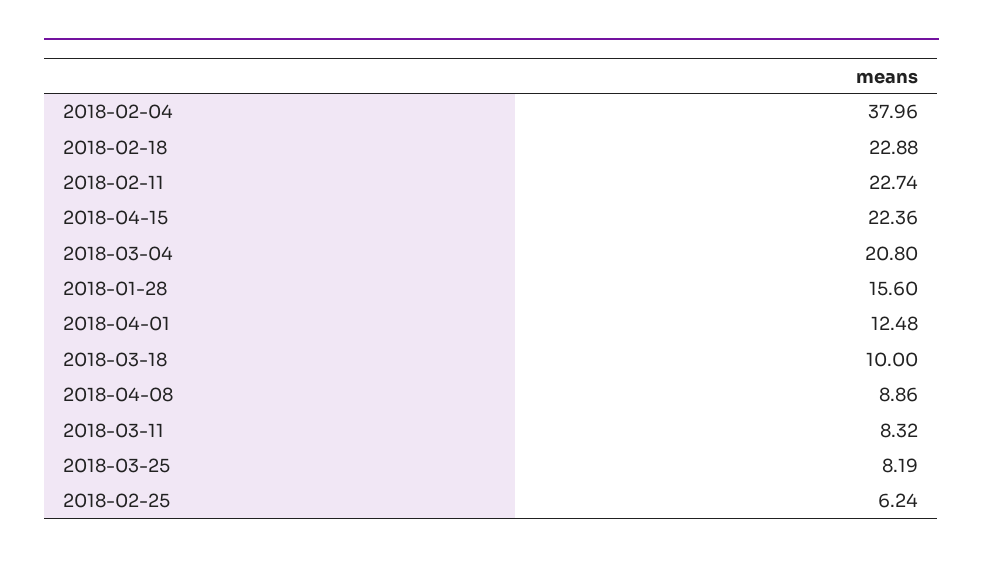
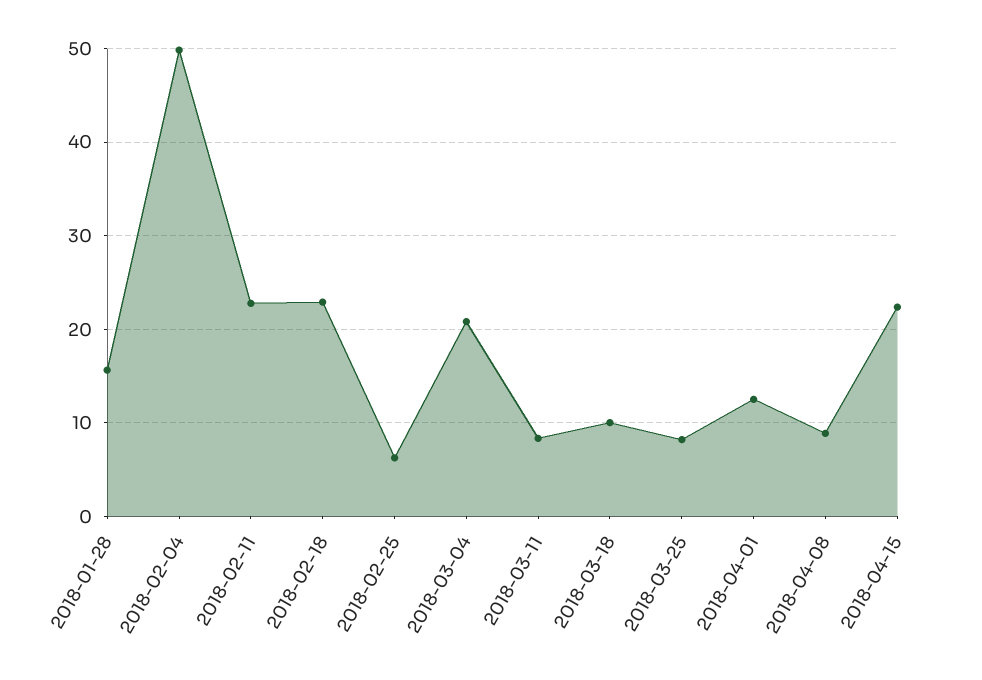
  {
-   "2018-02-04": 37.96,
+   "2018-02-04": 50,
    "2018-02-18": 22.88,
    "2018-02-11": 22.74,
    "2018-04-15": 22.36,
    "2018-03-04": 20.8,
    "2018-01-28": 15.6,
    "2018-04-01": 12.48,
    "2018-03-18": 10,
    "2018-04-08": 8.86,
    "2018-03-11": 8.32,
    "2018-03-25": 8.19,
    "2018-02-25": 6.24
  }

